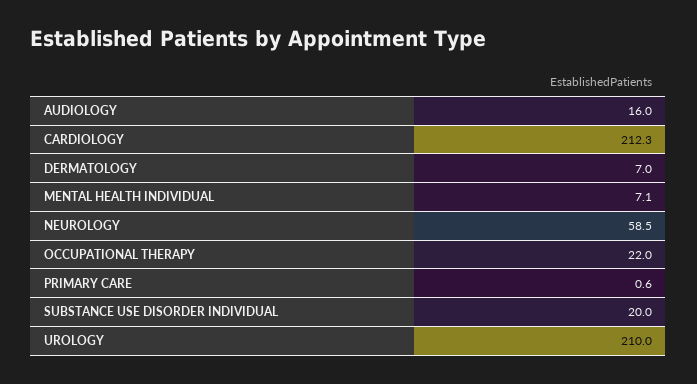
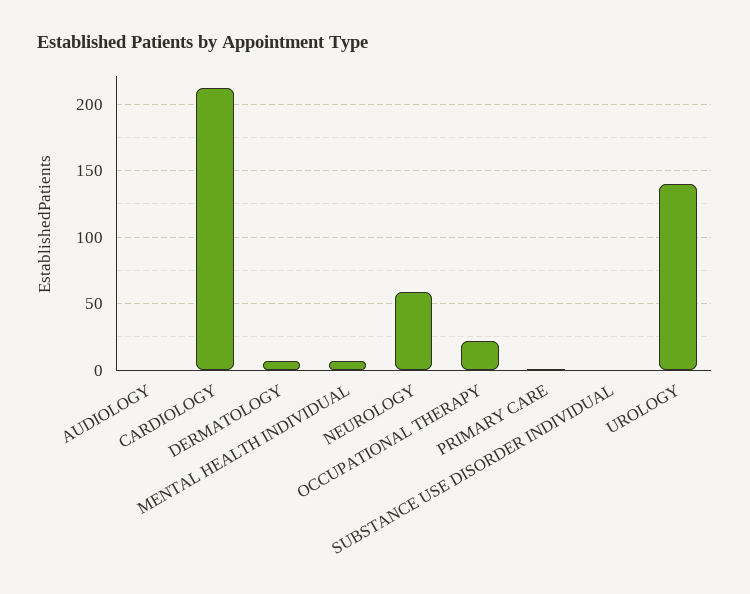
  {
-   "AUDIOLOGY": 16,
+   "AUDIOLOGY": 0,
    "CARDIOLOGY": 212.3,
    "DERMATOLOGY": 7,
    "MENTAL HEALTH INDIVIDUAL": 7.1,
    "NEUROLOGY": 58.5,
    "OCCUPATIONAL THERAPY": 22,
    "PRIMARY CARE": 0.6,
-   "SUBSTANCE USE DISORDER INDIVIDUAL": 20,
+   "SUBSTANCE USE DISORDER INDIVIDUAL": 0,
-   "UROLOGY": 210
+   "UROLOGY": 140
  }

